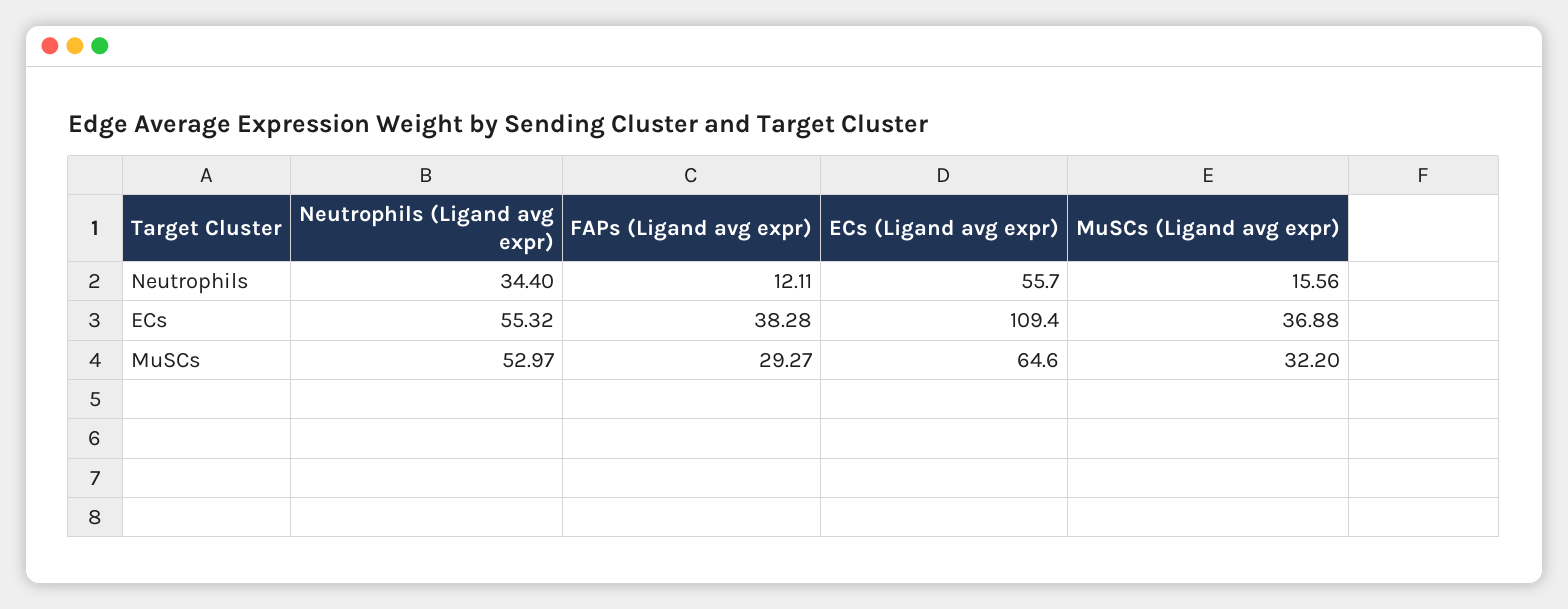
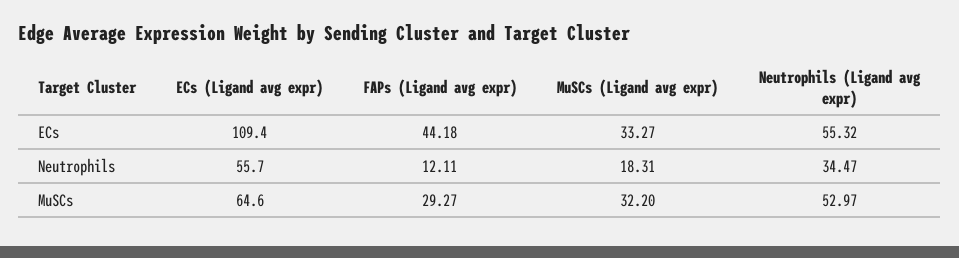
  {
    "Neutrophils (Ligand avg expr)": {
-     "Neutrophils": 34.4,
+     "Neutrophils": 34.47,
      "ECs": 55.32,
      "MuSCs": 52.97
    },
    "FAPs (Ligand avg expr)": {
      "Neutrophils": 12.11,
-     "ECs": 38.28,
+     "ECs": 44.18,
      "MuSCs": 29.27
    },
    "ECs (Ligand avg expr)": {
      "Neutrophils": 55.7,
      "ECs": 109.4,
      "MuSCs": 64.6
    },
    "MuSCs (Ligand avg expr)": {
-     "Neutrophils": 15.56,
+     "Neutrophils": 18.31,
-     "ECs": 36.88,
+     "ECs": 33.27,
      "MuSCs": 32.2
    }
  }

